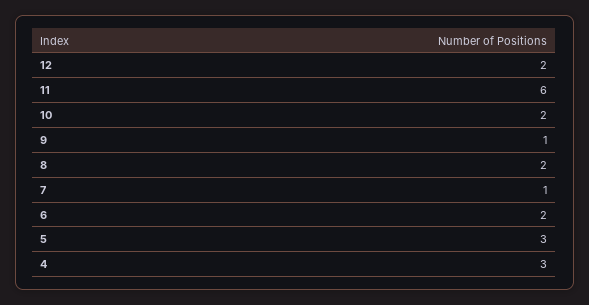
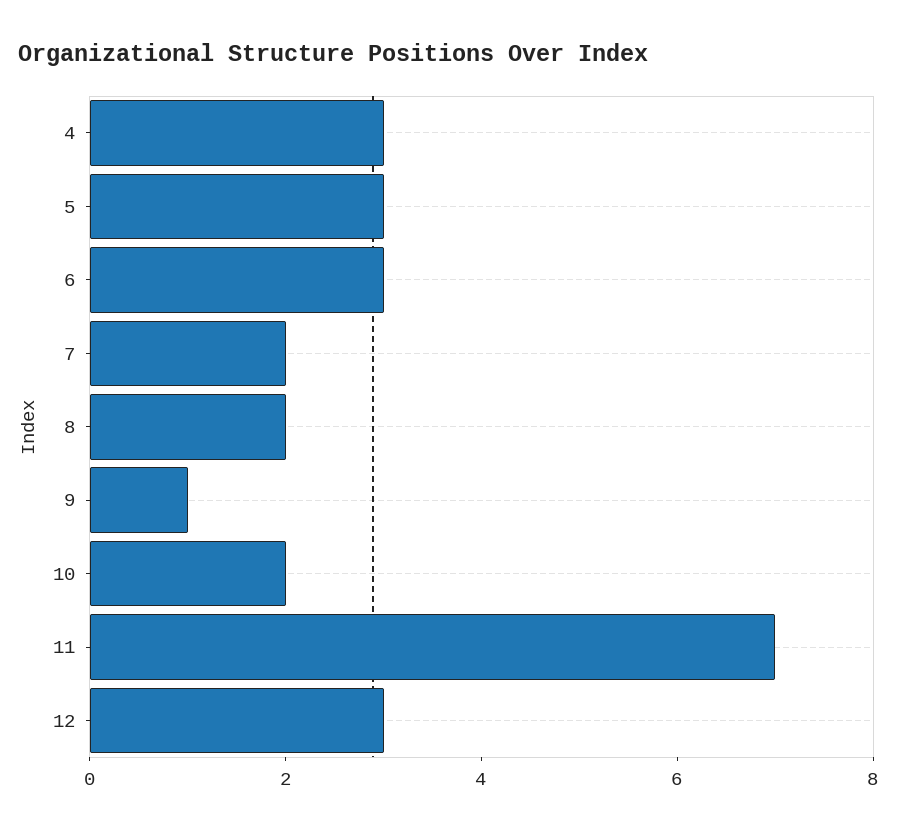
  {
-   "12": 2,
+   "12": 3,
-   "11": 6,
+   "11": 7,
    "10": 2,
    "9": 1,
    "8": 2,
-   "7": 1,
+   "7": 2,
-   "6": 2,
+   "6": 3,
    "5": 3,
    "4": 3
  }

